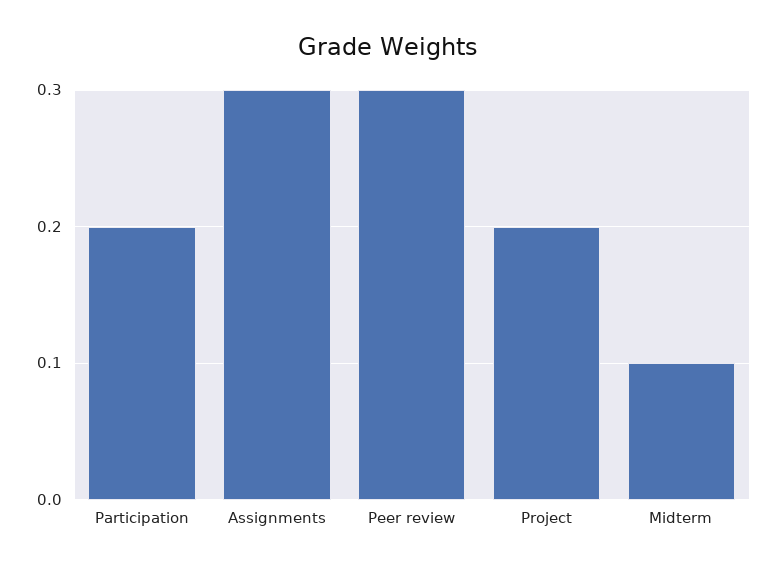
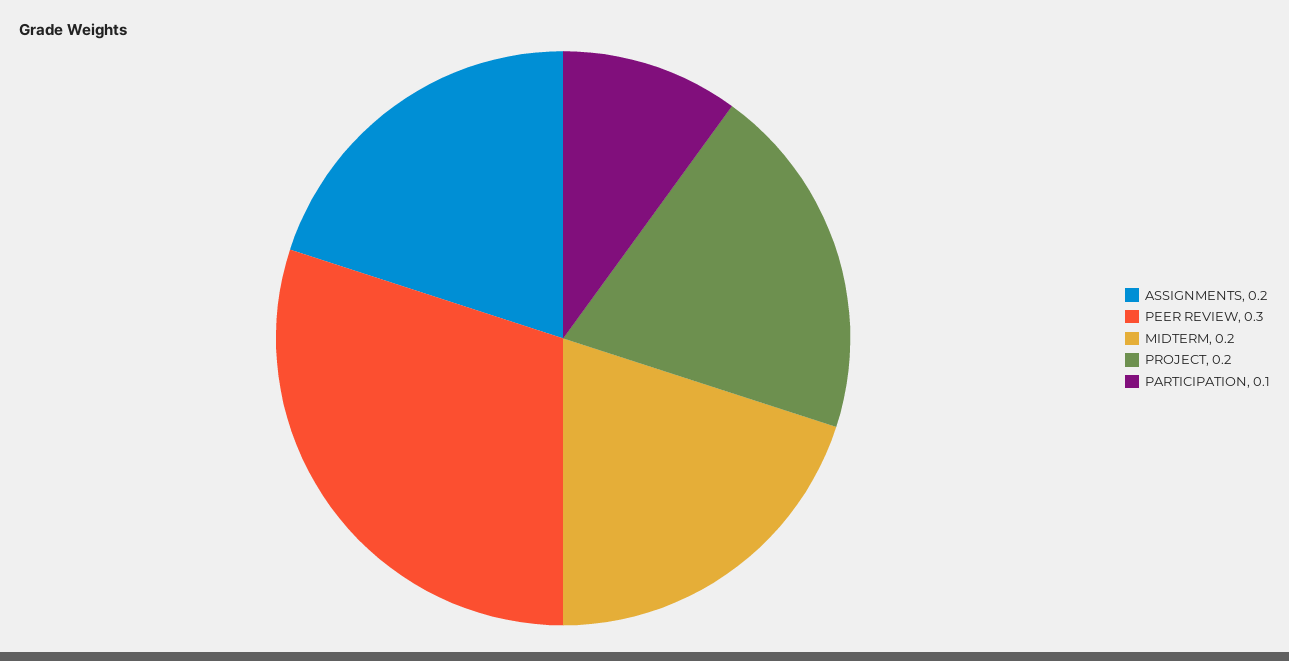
  {
-   "Participation": 0.2,
+   "Participation": 0.1,
-   "Assignments": 0.3,
+   "Assignments": 0.2,
    "Peer review": 0.3,
    "Project": 0.2,
-   "Midterm": 0.1
+   "Midterm": 0.2
  }

